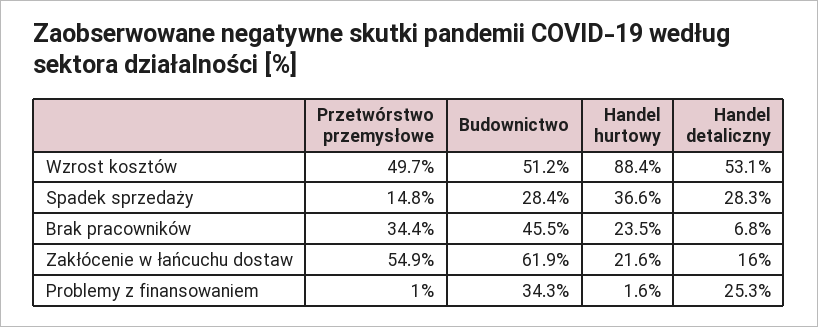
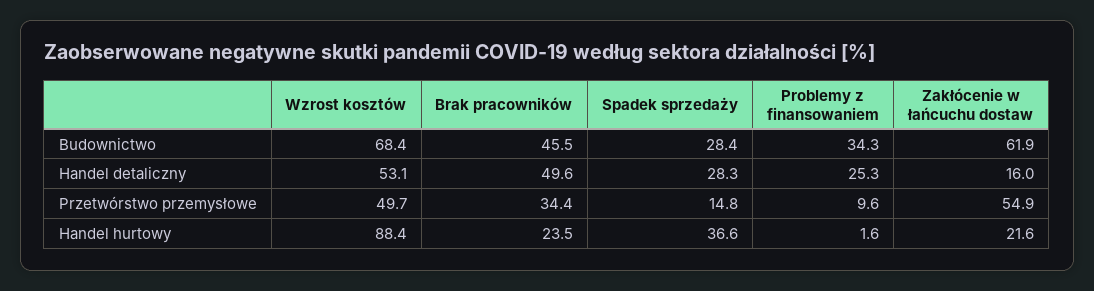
  {
    "Przetwórstwo przemysłowe": {
      "Wzrost kosztów": 49.7,
      "Spadek sprzedaży": 14.8,
      "Brak pracowników": 34.4,
      "Zakłócenie w łańcuchu dostaw": 54.9,
-     "Problemy z finansowaniem": 1
+     "Problemy z finansowaniem": 9.6
    },
    "Budownictwo": {
-     "Wzrost kosztów": 51.2,
+     "Wzrost kosztów": 68.4,
      "Spadek sprzedaży": 28.4,
      "Brak pracowników": 45.5,
      "Zakłócenie w łańcuchu dostaw": 61.9,
      "Problemy z finansowaniem": 34.3
    },
    "Handel hurtowy": {
      "Wzrost kosztów": 88.4,
      "Spadek sprzedaży": 36.6,
      "Brak pracowników": 23.5,
      "Zakłócenie w łańcuchu dostaw": 21.6,
      "Problemy z finansowaniem": 1.6
    },
    "Handel detaliczny": {
      "Wzrost kosztów": 53.1,
      "Spadek sprzedaży": 28.3,
-     "Brak pracowników": 6.8,
+     "Brak pracowników": 49.6,
      "Zakłócenie w łańcuchu dostaw": 16,
      "Problemy z finansowaniem": 25.3
    }
  }

